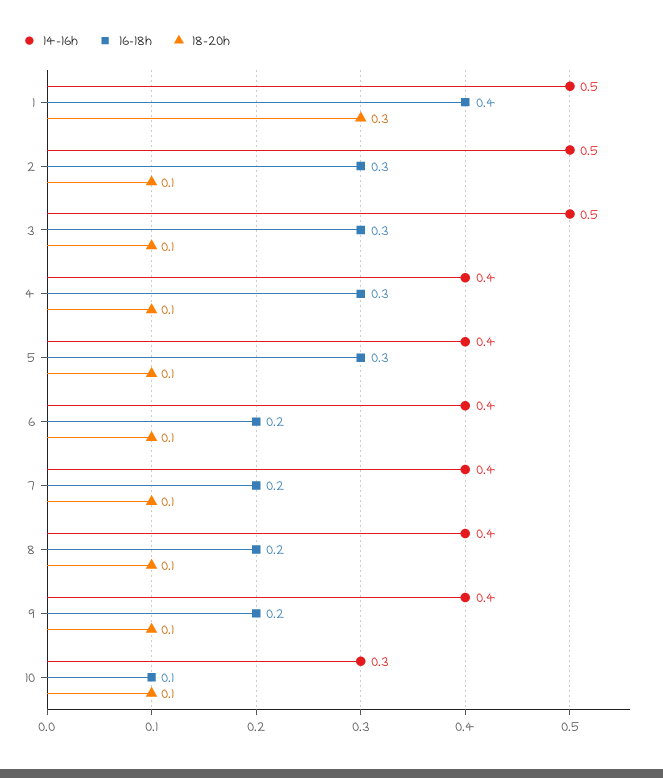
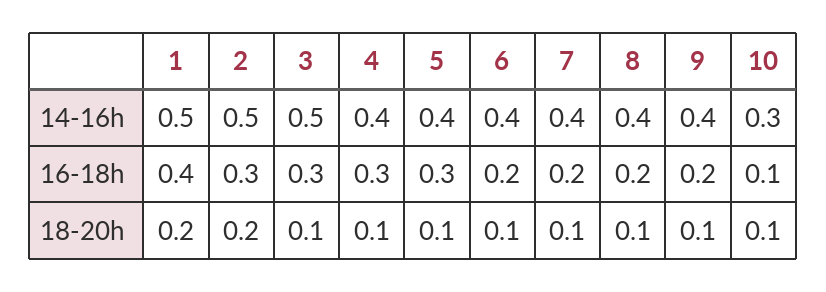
  {
    "14-16h": {
      "1": 0.5,
      "2": 0.5,
      "3": 0.5,
      "4": 0.4,
      "5": 0.4,
      "6": 0.4,
      "7": 0.4,
      "8": 0.4,
      "9": 0.4,
      "10": 0.3
    },
    "16-18h": {
      "1": 0.4,
      "2": 0.3,
      "3": 0.3,
      "4": 0.3,
      "5": 0.3,
      "6": 0.2,
      "7": 0.2,
      "8": 0.2,
      "9": 0.2,
      "10": 0.1
    },
    "18-20h": {
-     "1": 0.3,
+     "1": 0.2,
-     "2": 0.1,
+     "2": 0.2,
      "3": 0.1,
      "4": 0.1,
      "5": 0.1,
      "6": 0.1,
      "7": 0.1,
      "8": 0.1,
      "9": 0.1,
      "10": 0.1
    }
  }

